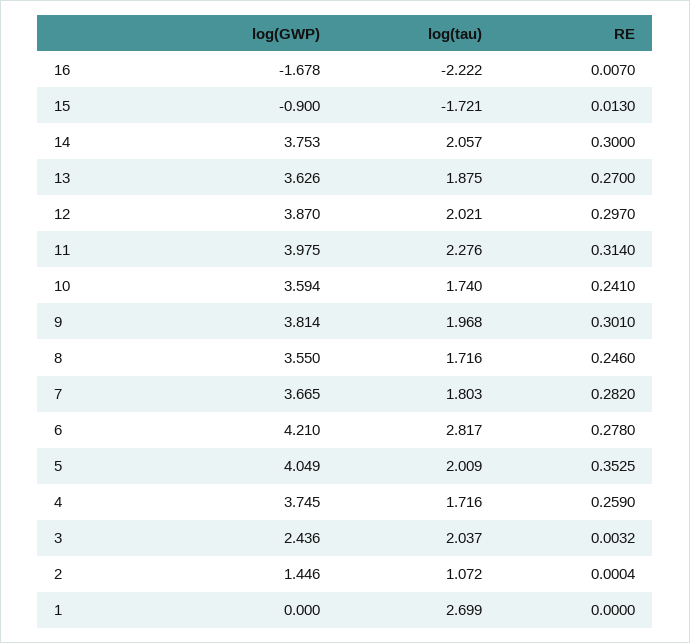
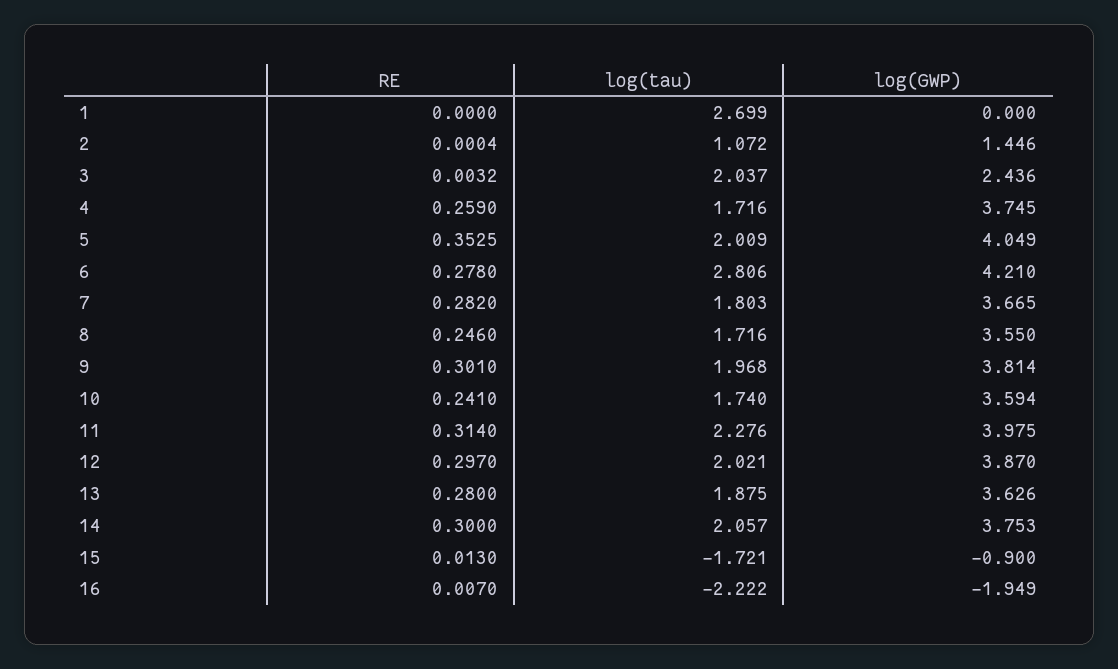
  {
    "log(GWP)": {
-     "16": -1.678,
+     "16": -1.949,
      "15": -0.9,
      "14": 3.753,
      "13": 3.626,
      "12": 3.87,
      "11": 3.975,
      "10": 3.594,
      "9": 3.814,
      "8": 3.55,
      "7": 3.665,
      "6": 4.21,
      "5": 4.049,
      "4": 3.745,
      "3": 2.436,
      "2": 1.446,
      "1": 0
    },
    "log(tau)": {
      "16": -2.222,
      "15": -1.721,
      "14": 2.057,
      "13": 1.875,
      "12": 2.021,
      "11": 2.276,
      "10": 1.74,
      "9": 1.968,
      "8": 1.716,
      "7": 1.803,
-     "6": 2.817,
+     "6": 2.806,
      "5": 2.009,
      "4": 1.716,
      "3": 2.037,
      "2": 1.072,
      "1": 2.699
    },
    "RE": {
      "16": 0.007,
      "15": 0.013,
      "14": 0.3,
-     "13": 0.27,
+     "13": 0.28,
      "12": 0.297,
      "11": 0.314,
      "10": 0.241,
      "9": 0.301,
      "8": 0.246,
      "7": 0.282,
      "6": 0.278,
      "5": 0.3525,
      "4": 0.259,
      "3": 0.0032,
      "2": 0.0004,
      "1": 0
    }
  }

